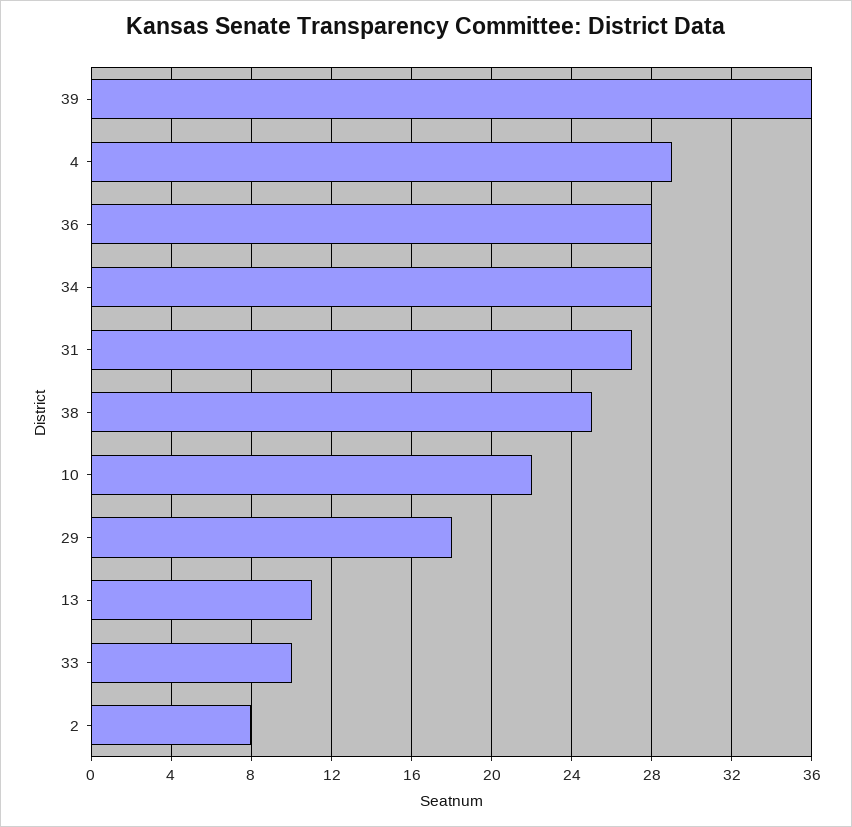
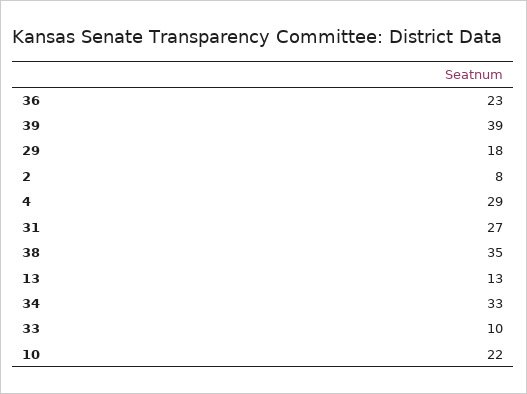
  {
-   "39": 36,
+   "39": 39,
    "4": 29,
-   "36": 28,
+   "36": 23,
-   "34": 28,
+   "34": 33,
    "31": 27,
-   "38": 25,
+   "38": 35,
    "10": 22,
    "29": 18,
-   "13": 11,
+   "13": 13,
    "33": 10,
    "2": 8
  }

